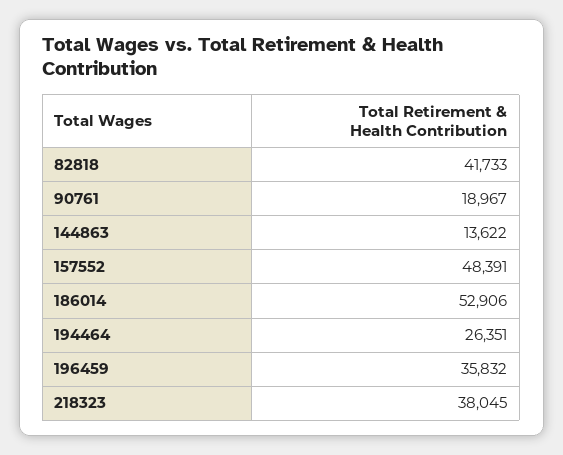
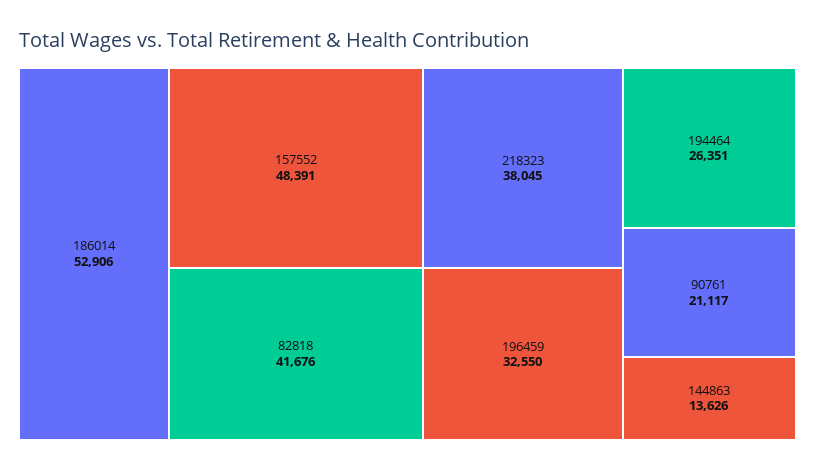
  {
-   "82818": 41733,
+   "82818": 41676,
-   "90761": 18967,
+   "90761": 21117,
-   "144863": 13622,
+   "144863": 13626,
    "157552": 48391,
    "186014": 52906,
    "194464": 26351,
-   "196459": 35832,
+   "196459": 32550,
    "218323": 38045
  }

